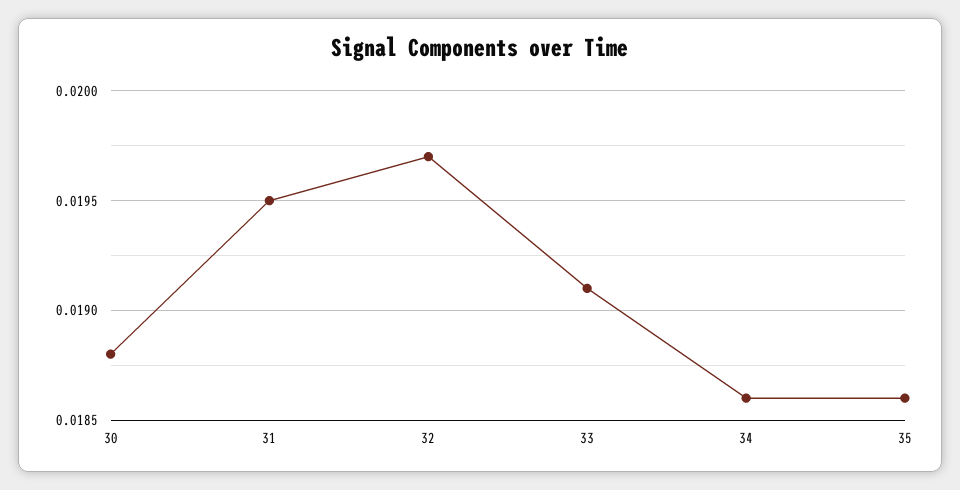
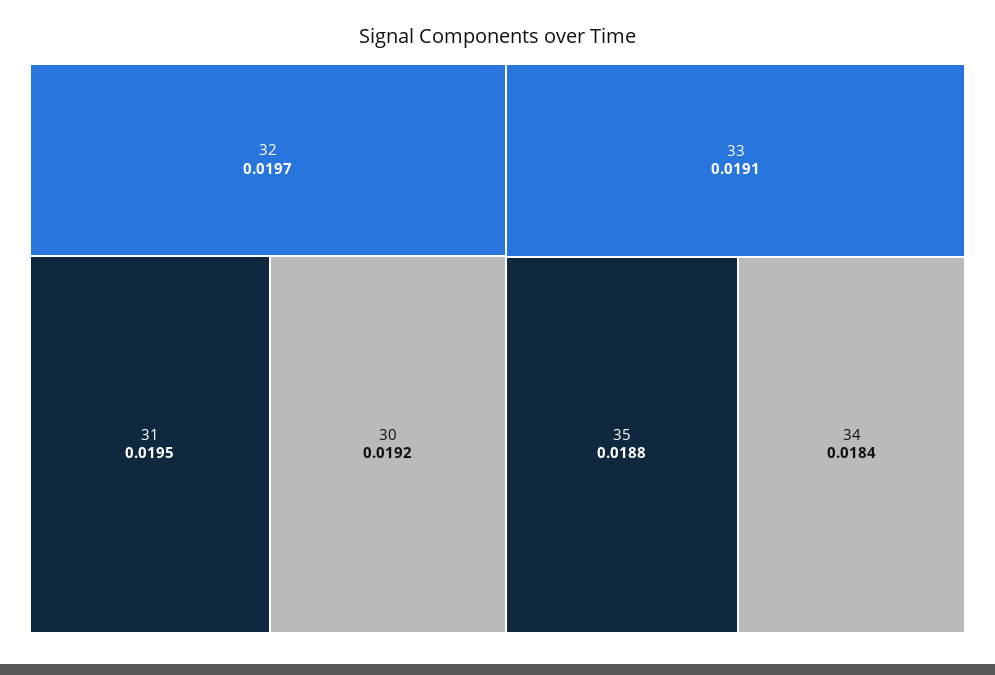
  {
-   "30": 0.0188,
+   "30": 0.0192,
    "31": 0.0195,
    "32": 0.0197,
    "33": 0.0191,
-   "34": 0.0186,
+   "34": 0.0184,
-   "35": 0.0186
+   "35": 0.0188
  }

